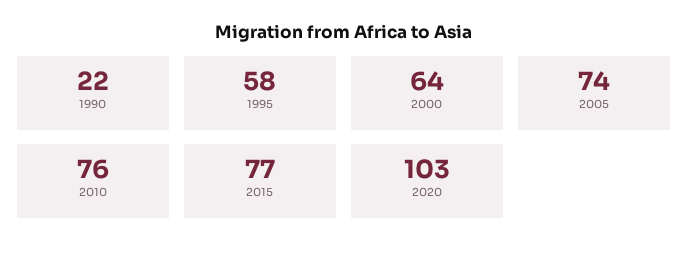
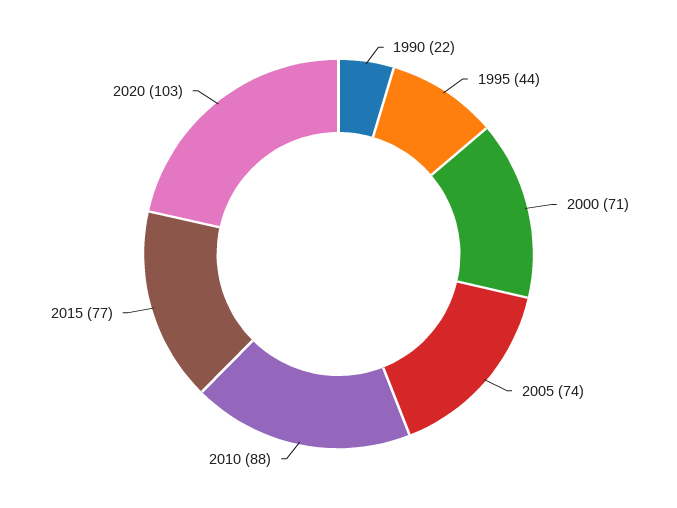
  {
    "1990": 22,
-   "1995": 58,
+   "1995": 44,
-   "2000": 64,
+   "2000": 71,
    "2005": 74,
-   "2010": 76,
+   "2010": 88,
    "2015": 77,
    "2020": 103
  }

